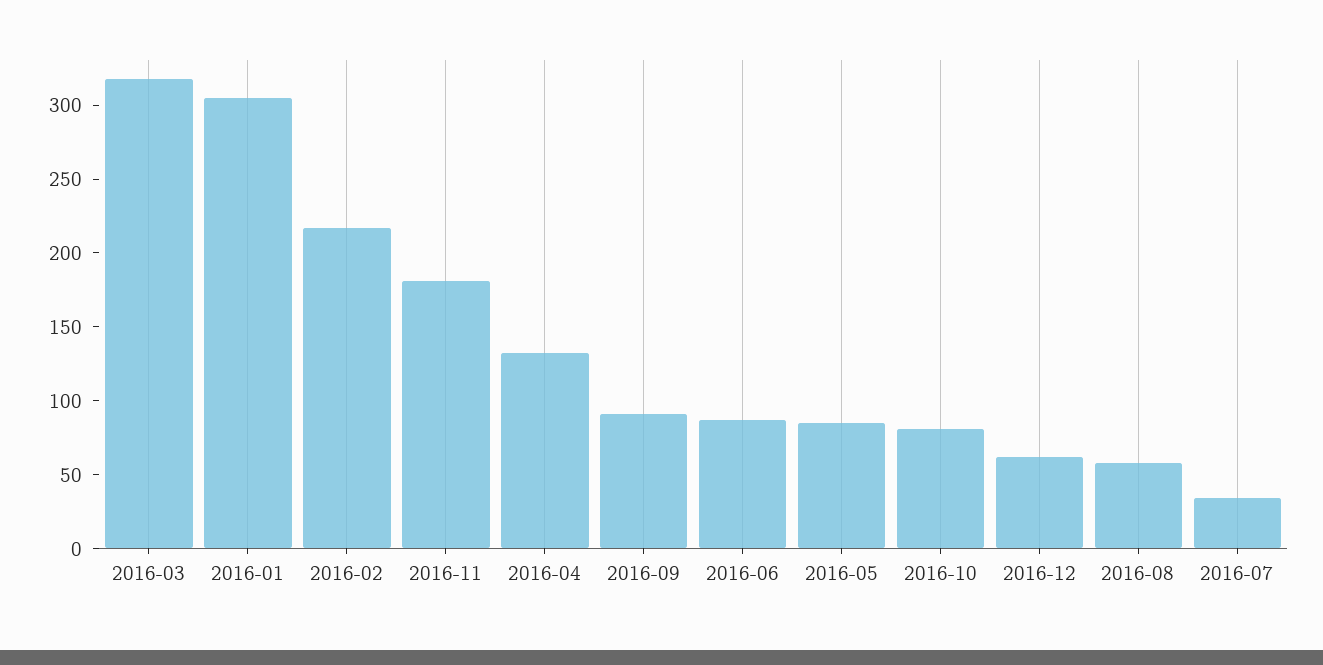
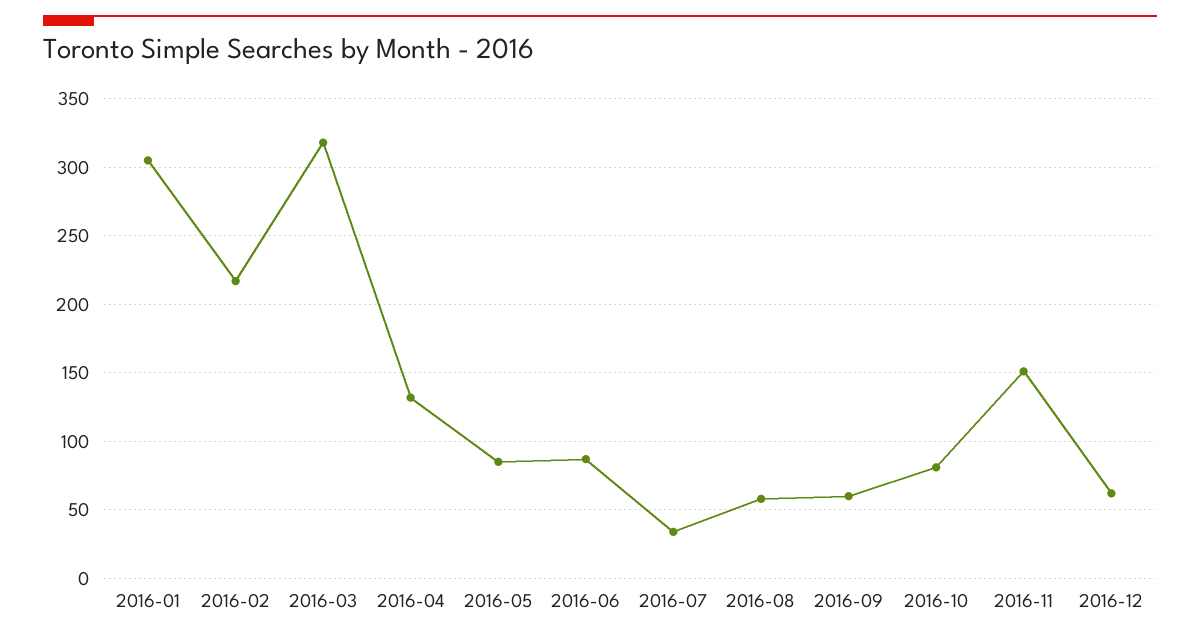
  {
    "2016-03": 320,
    "2016-01": 305,
    "2016-02": 215,
-   "2016-11": 180,
+   "2016-11": 150,
    "2016-04": 130,
-   "2016-09": 90,
+   "2016-09": 60,
    "2016-06": 85,
    "2016-05": 85,
    "2016-10": 80,
    "2016-12": 60,
    "2016-08": 60,
    "2016-07": 35
  }

